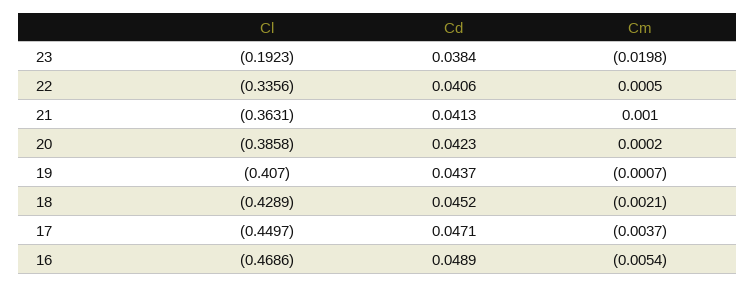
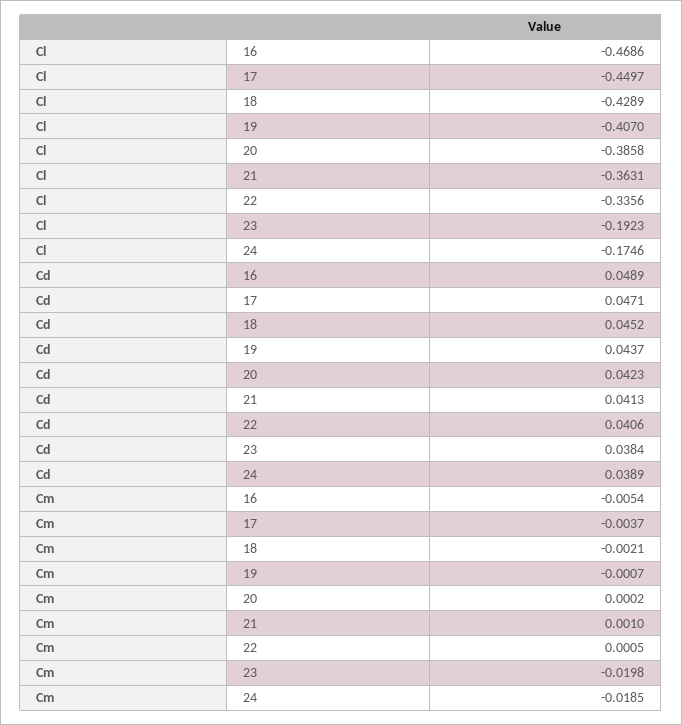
  {
    "Cl": {
      "23": -0.1923,
      "22": -0.3356,
      "21": -0.3631,
      "20": -0.3858,
      "19": -0.407,
      "18": -0.4289,
      "17": -0.4497,
-     "16": -0.4686
+     "16": -0.4686,
+     "24": -0.1746
    },
    "Cd": {
      "23": 0.0384,
      "22": 0.0406,
      "21": 0.0413,
      "20": 0.0423,
      "19": 0.0437,
      "18": 0.0452,
      "17": 0.0471,
-     "16": 0.0489
+     "16": 0.0489,
+     "24": 0.0389
    },
    "Cm": {
      "23": -0.0198,
      "22": 0.0005,
      "21": 0.001,
      "20": 0.0002,
      "19": -0.0007,
      "18": -0.0021,
      "17": -0.0037,
-     "16": -0.0054
+     "16": -0.0054,
+     "24": -0.0185
    }
  }

